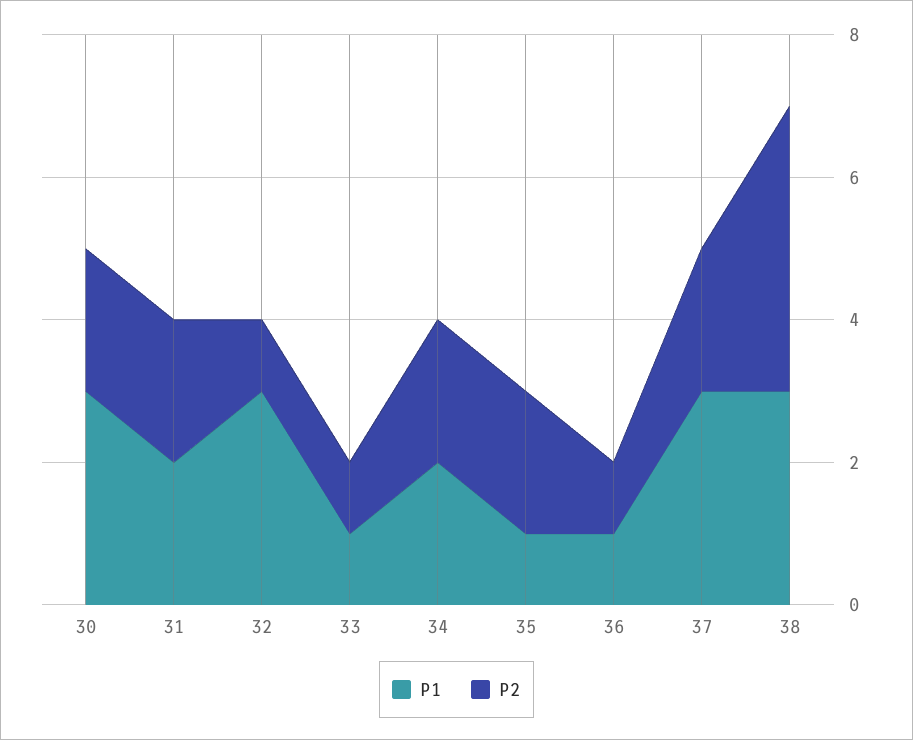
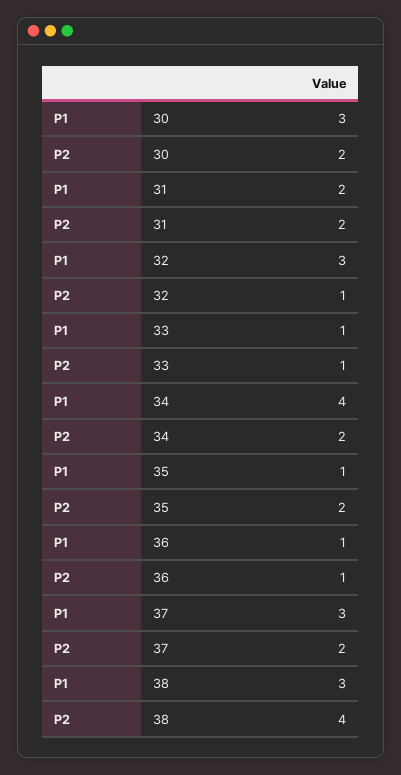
  {
    "P1": {
      "30": 3,
      "31": 2,
      "32": 3,
      "33": 1,
-     "34": 2,
+     "34": 4,
      "35": 1,
      "36": 1,
      "37": 3,
      "38": 3
    },
    "P2": {
      "30": 2,
      "31": 2,
      "32": 1,
      "33": 1,
      "34": 2,
      "35": 2,
      "36": 1,
      "37": 2,
      "38": 4
    }
  }

